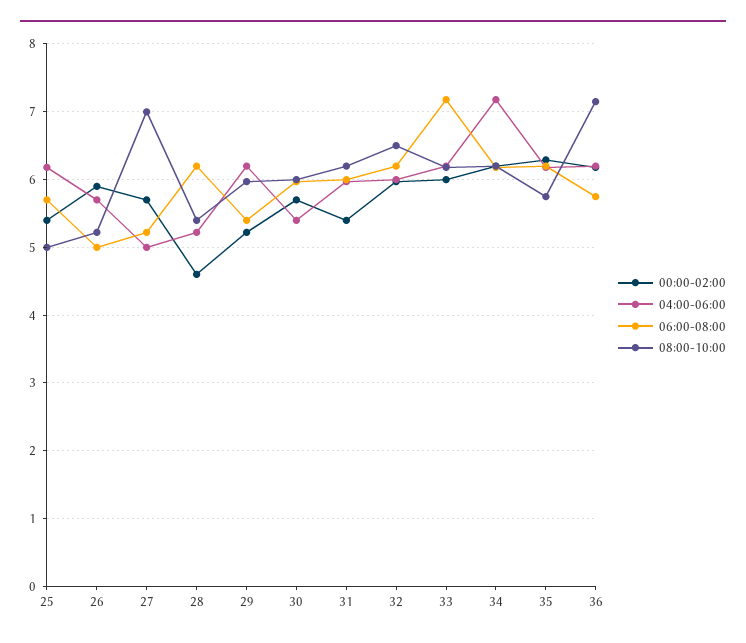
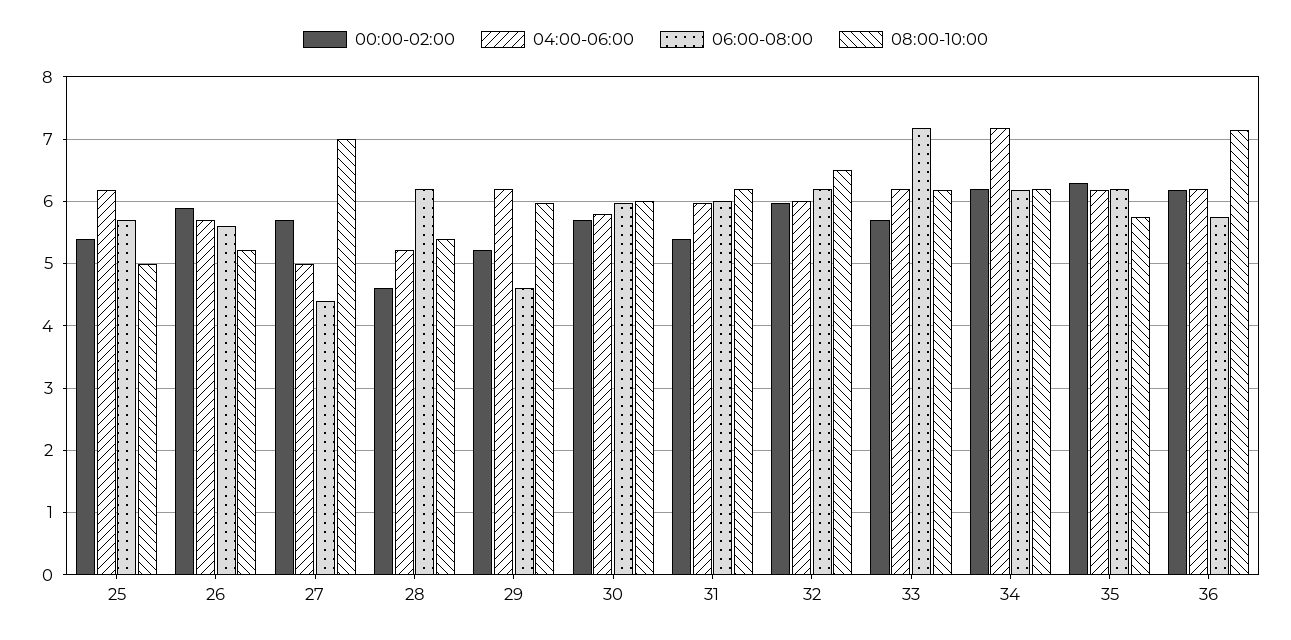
  {
    "00:00-02:00": {
      "25": 5.4,
      "26": 5.9,
      "27": 5.7,
      "28": 4.6,
      "29": 5.2,
      "30": 5.7,
      "31": 5.4,
      "32": 6,
-     "33": 6,
+     "33": 5.7,
      "34": 6.2,
      "35": 6.3,
      "36": 6.2
    },
    "04:00-06:00": {
      "25": 6.2,
      "26": 5.7,
      "27": 5,
      "28": 5.2,
      "29": 6.2,
-     "30": 5.4,
+     "30": 5.8,
      "31": 6,
      "32": 6,
      "33": 6.2,
      "34": 7.2,
      "35": 6.2,
      "36": 6.2
    },
    "06:00-08:00": {
      "25": 5.7,
-     "26": 5,
+     "26": 5.6,
-     "27": 5.2,
+     "27": 4.4,
      "28": 6.2,
-     "29": 5.4,
+     "29": 4.6,
      "30": 6,
      "31": 6,
      "32": 6.2,
      "33": 7.2,
      "34": 6.2,
      "35": 6.2,
      "36": 5.8
    },
    "08:00-10:00": {
      "25": 5,
      "26": 5.2,
      "27": 7,
      "28": 5.4,
      "29": 6,
      "30": 6,
      "31": 6.2,
      "32": 6.5,
      "33": 6.2,
      "34": 6.2,
      "35": 5.8,
      "36": 7.2
    }
  }

